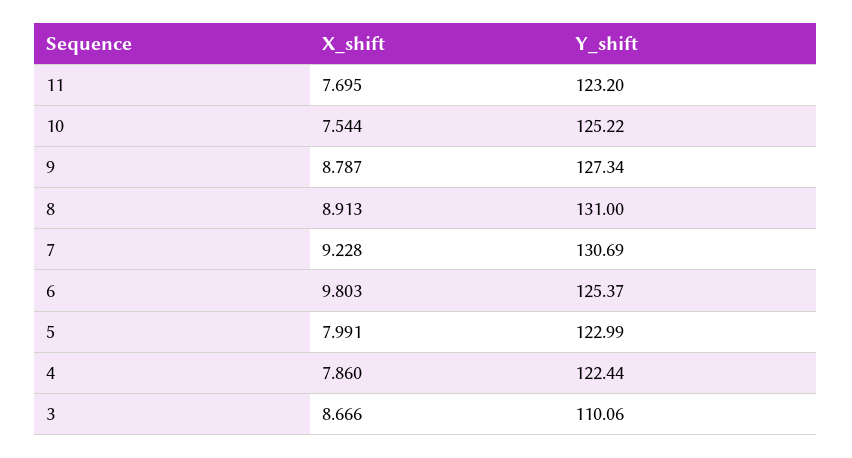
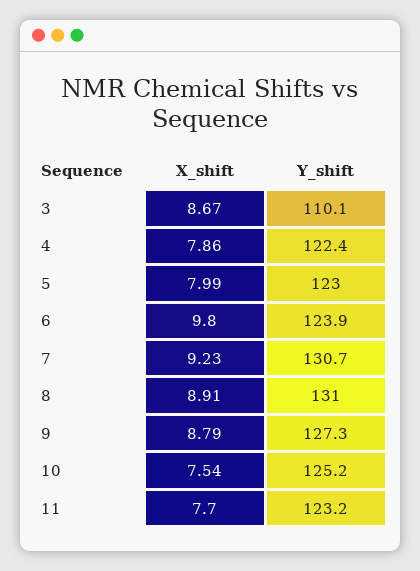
  {
    "X_shift": {
      "11": 7.695,
      "10": 7.544,
      "9": 8.787,
      "8": 8.913,
      "7": 9.228,
      "6": 9.803,
      "5": 7.991,
      "4": 7.86,
      "3": 8.666
    },
    "Y_shift": {
      "11": 123.2,
      "10": 125.22,
      "9": 127.34,
      "8": 131,
      "7": 130.69,
-     "6": 125.37,
+     "6": 123.9,
      "5": 122.99,
      "4": 122.44,
      "3": 110.06
    }
  }

